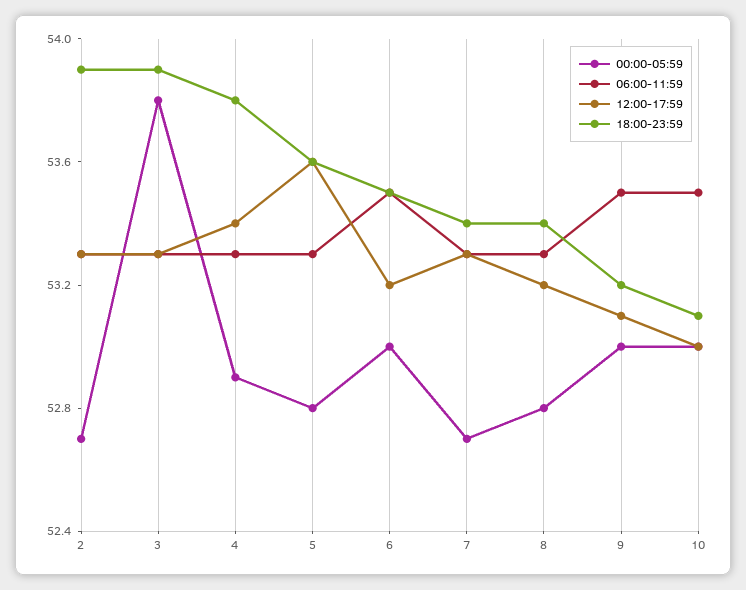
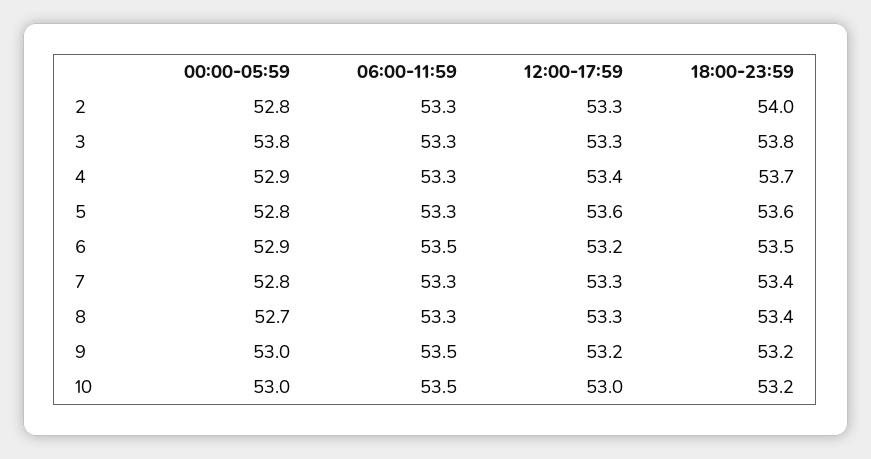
  {
    "00:00-05:59": {
-     "2": 52.7,
+     "2": 52.8,
      "3": 53.8,
      "4": 52.9,
      "5": 52.8,
-     "6": 53,
+     "6": 52.9,
-     "7": 52.7,
+     "7": 52.8,
-     "8": 52.8,
+     "8": 52.7,
      "9": 53,
      "10": 53
    },
    "06:00-11:59": {
      "2": 53.3,
      "3": 53.3,
      "4": 53.3,
      "5": 53.3,
      "6": 53.5,
      "7": 53.3,
      "8": 53.3,
      "9": 53.5,
      "10": 53.5
    },
    "12:00-17:59": {
      "2": 53.3,
      "3": 53.3,
      "4": 53.4,
      "5": 53.6,
      "6": 53.2,
      "7": 53.3,
-     "8": 53.2,
+     "8": 53.3,
-     "9": 53.1,
+     "9": 53.2,
      "10": 53
    },
    "18:00-23:59": {
-     "2": 53.9,
+     "2": 54,
-     "3": 53.9,
+     "3": 53.8,
-     "4": 53.8,
+     "4": 53.7,
      "5": 53.6,
      "6": 53.5,
      "7": 53.4,
      "8": 53.4,
      "9": 53.2,
-     "10": 53.1
+     "10": 53.2
    }
  }

